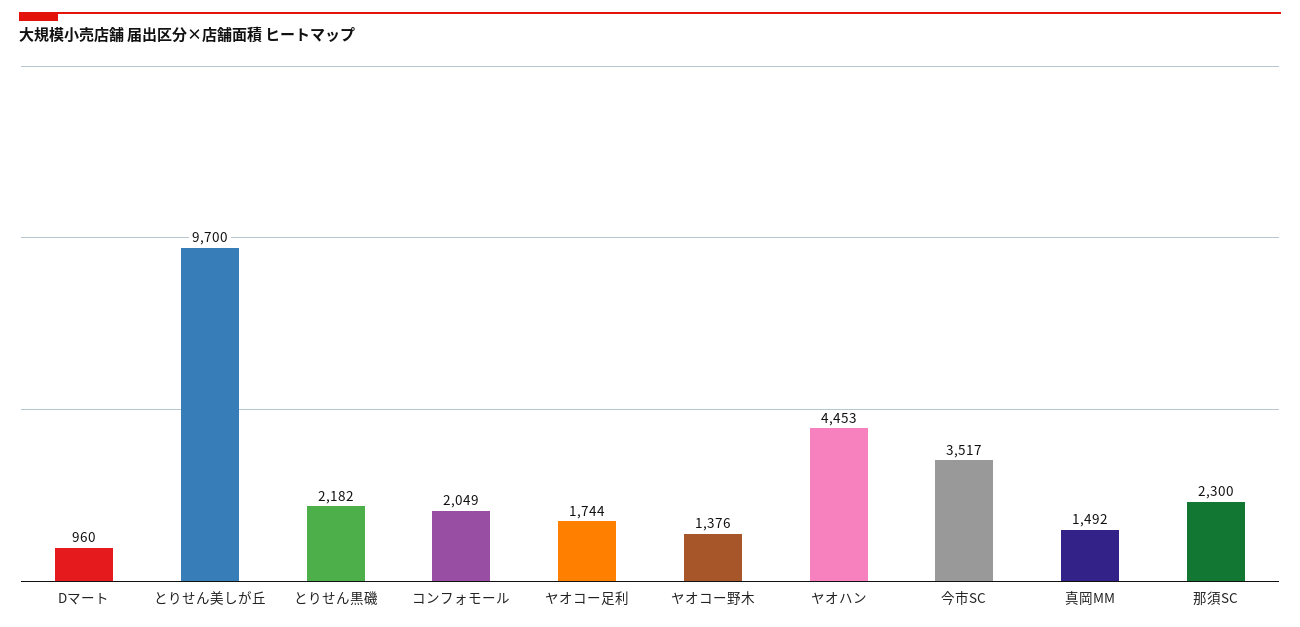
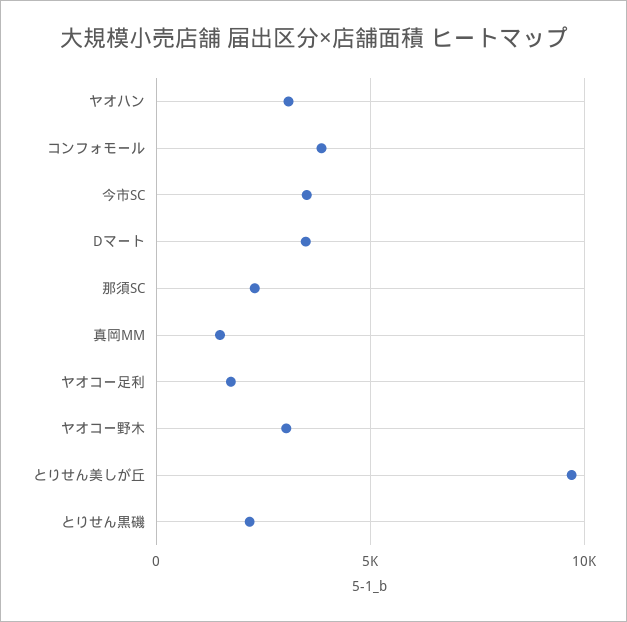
  {
-   "Dマート": 960,
+   "Dマート": 3500,
    "とりせん美しが丘": 9700,
    "とりせん黒磯": 2182,
-   "コンフォモール": 2049,
+   "コンフォモール": 4000,
    "ヤオコー足利": 1744,
-   "ヤオコー野木": 1376,
+   "ヤオコー野木": 3000,
-   "ヤオハン": 4453,
+   "ヤオハン": 3000,
    "今市SC": 3517,
    "真岡MM": 1492,
    "那須SC": 2300
  }

